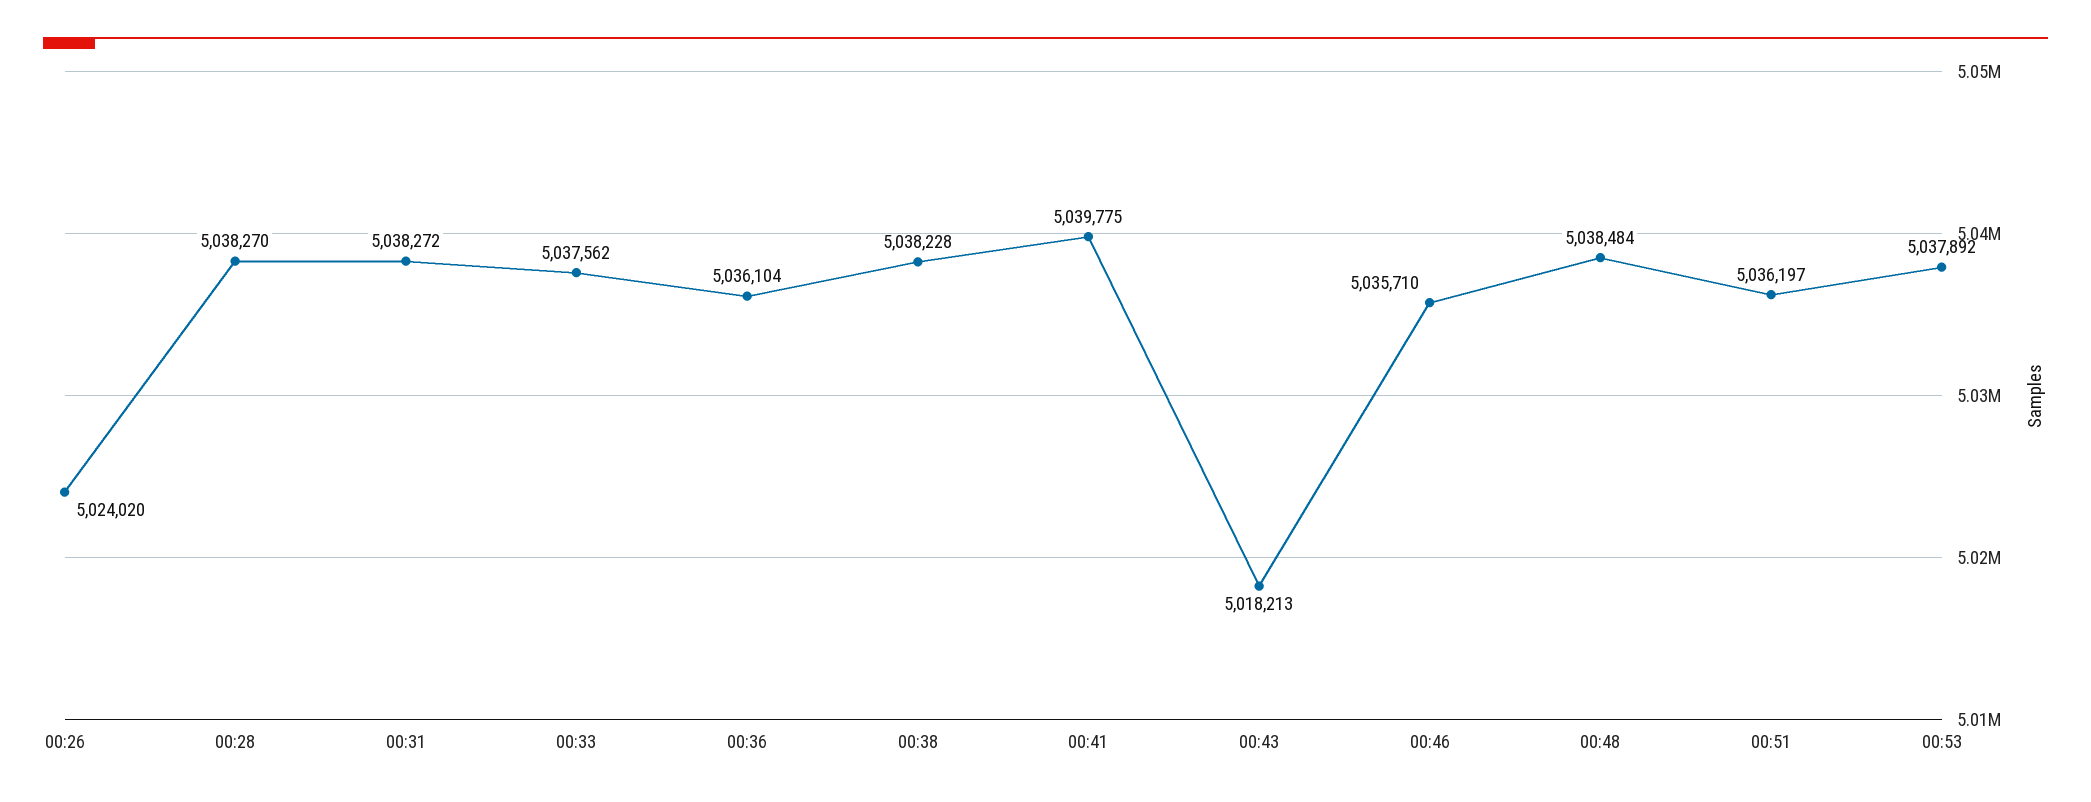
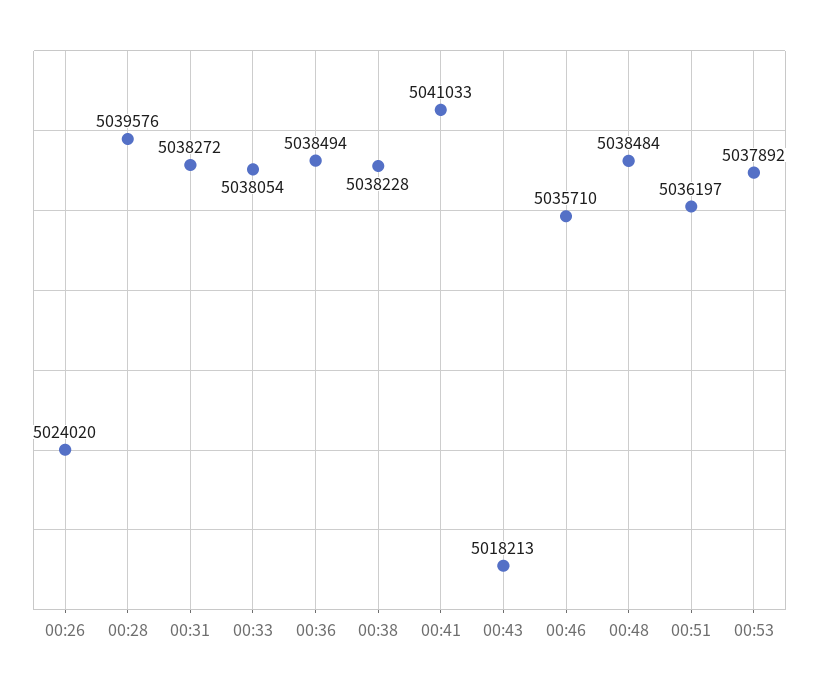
  {
    "00:26": 5024020,
-   "00:28": 5038270,
+   "00:28": 5039576,
    "00:31": 5038272,
-   "00:33": 5037562,
+   "00:33": 5038054,
-   "00:36": 5036104,
+   "00:36": 5038494,
    "00:38": 5038228,
-   "00:41": 5039775,
+   "00:41": 5041033,
    "00:43": 5018213,
    "00:46": 5035710,
    "00:48": 5038484,
    "00:51": 5036197,
    "00:53": 5037892
  }

